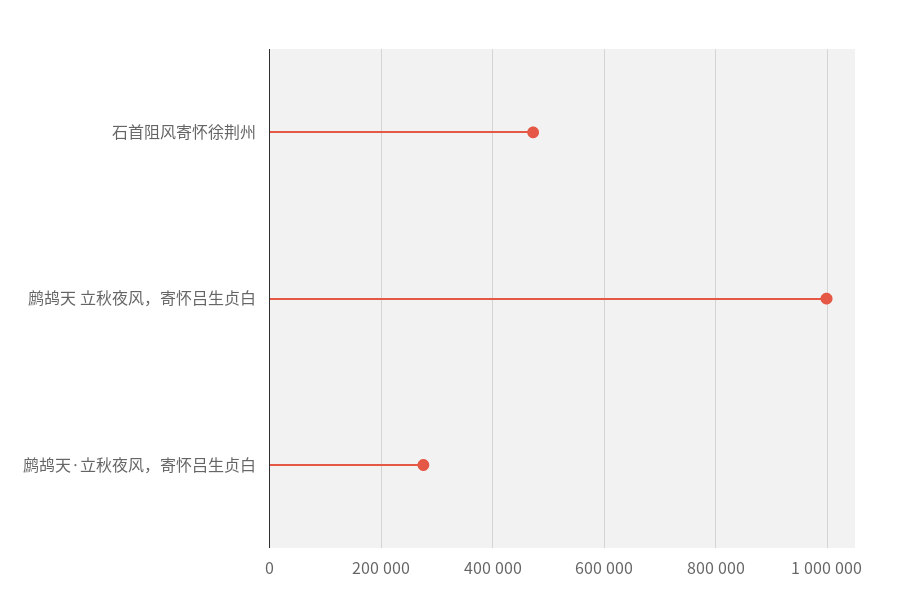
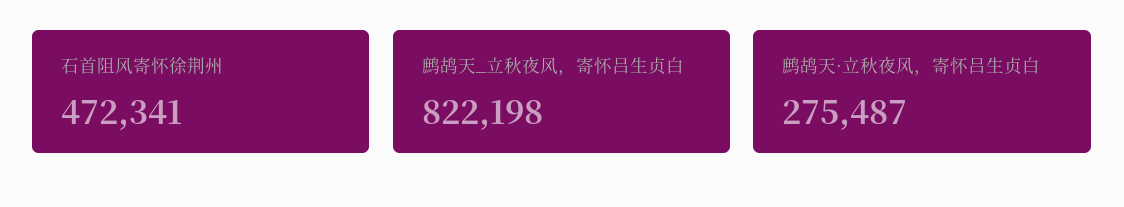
  {
    "石首阻风寄怀徐荆州": 472341,
-   "鹧鸪天 立秋夜风，寄怀吕生贞白": 1000000,
+   "鹧鸪天 立秋夜风，寄怀吕生贞白": 822198,
    "鹧鸪天·立秋夜风，寄怀吕生贞白": 275487
  }

